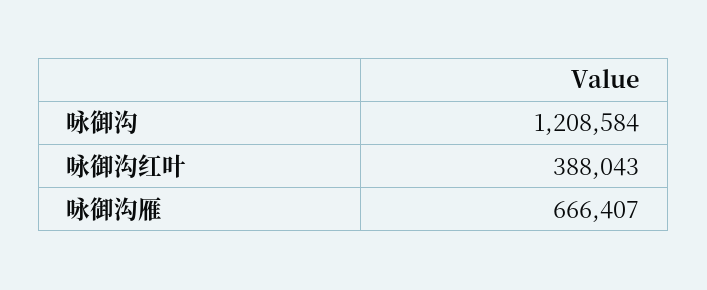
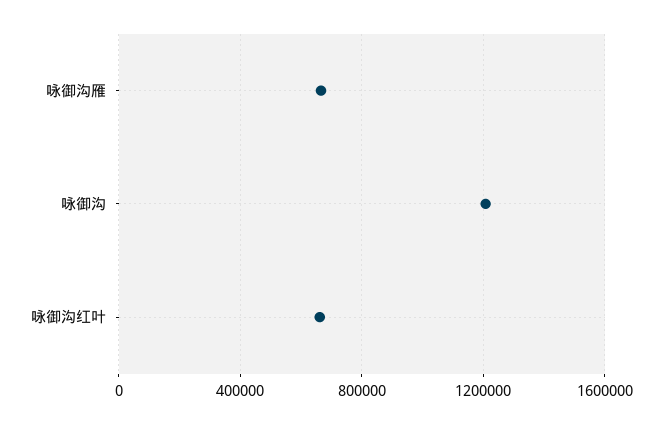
  {
    "咏御沟": 1208584,
-   "咏御沟红叶": 388043,
+   "咏御沟红叶": 650000,
    "咏御沟雁": 666407
  }

